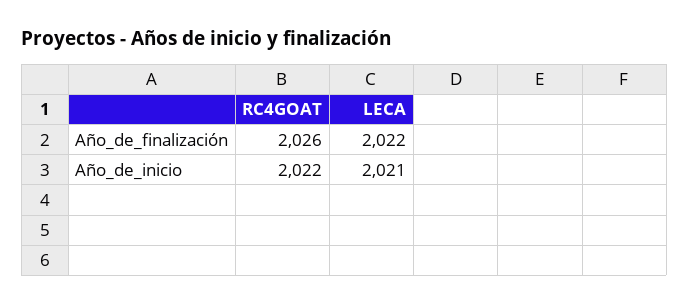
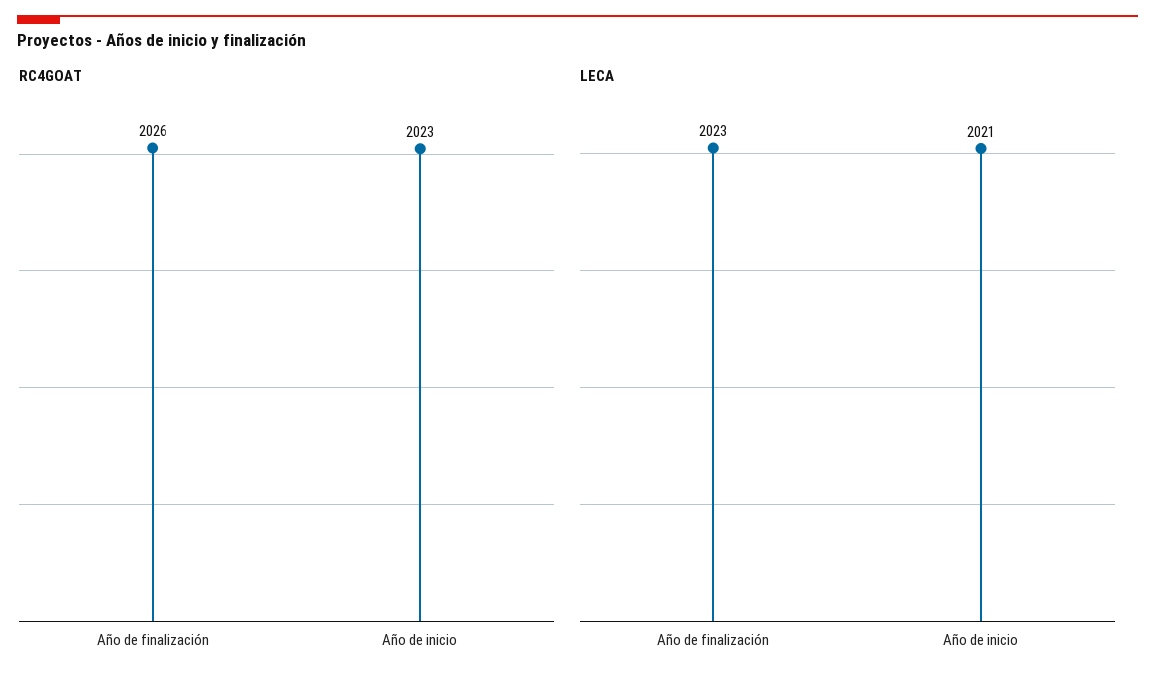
  {
    "RC4GOAT": {
      "Año_de_finalización": 2026,
-     "Año_de_inicio": 2022
+     "Año_de_inicio": 2023
    },
    "LECA": {
-     "Año_de_finalización": 2022,
+     "Año_de_finalización": 2023,
      "Año_de_inicio": 2021
    }
  }

